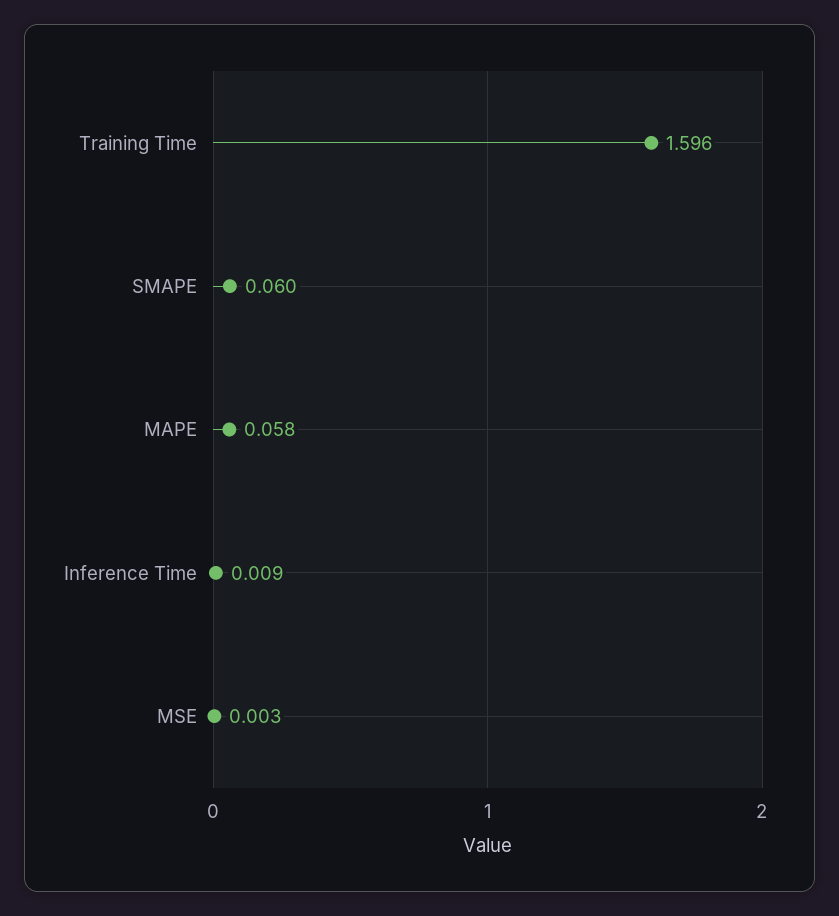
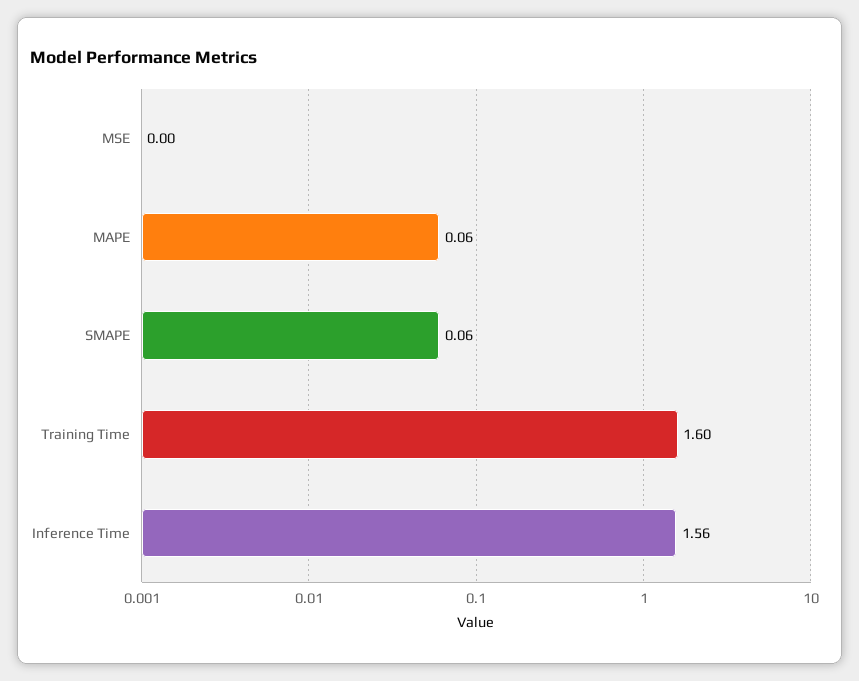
  {
    "Training Time": 1.596,
    "SMAPE": 0.06,
    "MAPE": 0.058,
-   "Inference Time": 0.009,
+   "Inference Time": 1.56,
    "MSE": 0.003
  }

